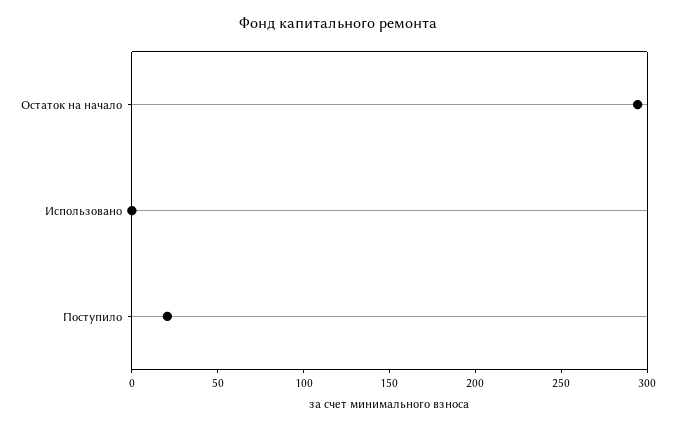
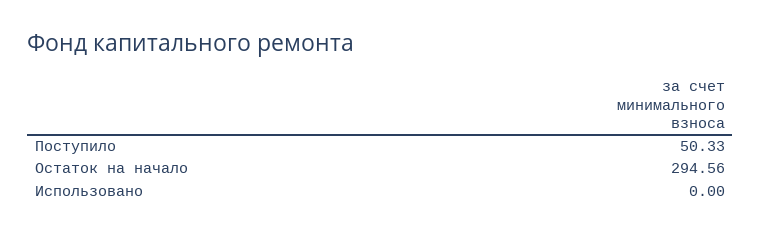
  {
    "Остаток на начало": 294.56,
    "Использовано": 0,
-   "Поступило": 20
+   "Поступило": 50.33
  }

